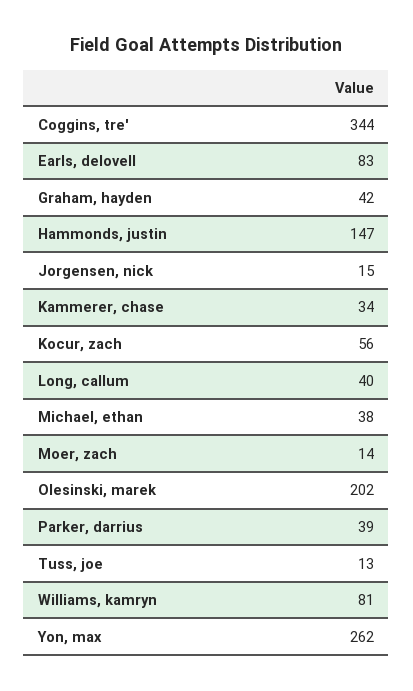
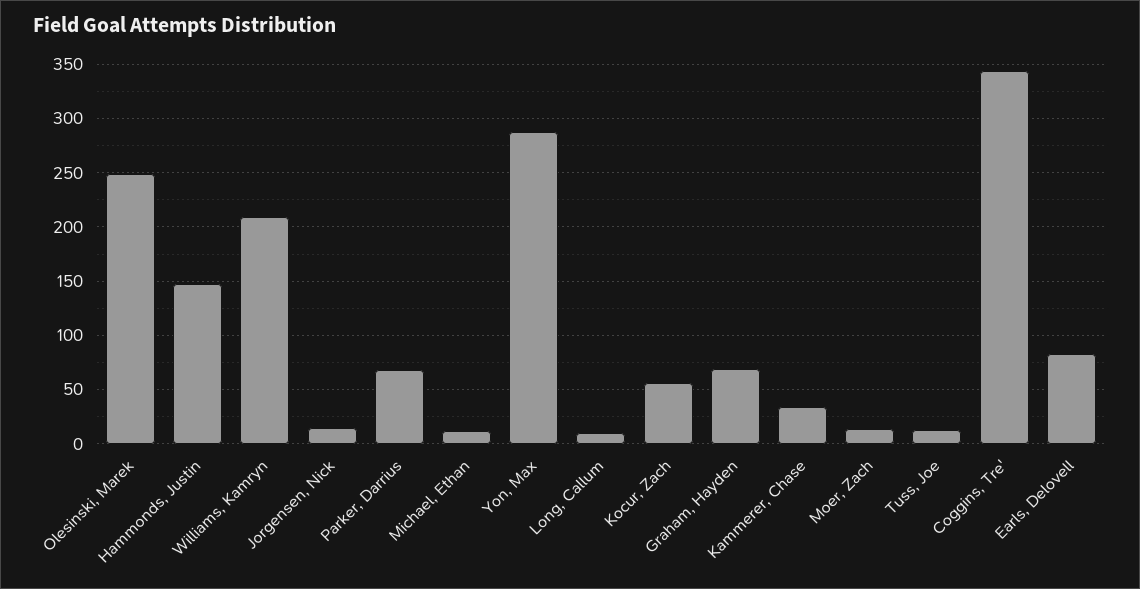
  {
    "Coggins, tre'": 344,
    "Earls, delovell": 83,
-   "Graham, hayden": 42,
+   "Graham, hayden": 70,
    "Hammonds, justin": 147,
    "Jorgensen, nick": 15,
    "Kammerer, chase": 34,
    "Kocur, zach": 56,
-   "Long, callum": 40,
+   "Long, callum": 10,
-   "Michael, ethan": 38,
+   "Michael, ethan": 10,
    "Moer, zach": 14,
-   "Olesinski, marek": 202,
+   "Olesinski, marek": 250,
-   "Parker, darrius": 39,
+   "Parker, darrius": 70,
    "Tuss, joe": 13,
-   "Williams, kamryn": 81,
+   "Williams, kamryn": 210,
-   "Yon, max": 262
+   "Yon, max": 290
  }

